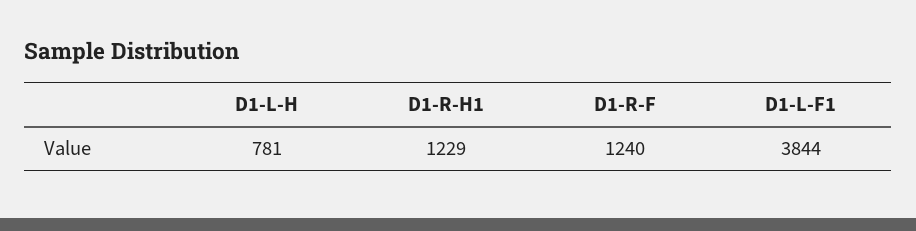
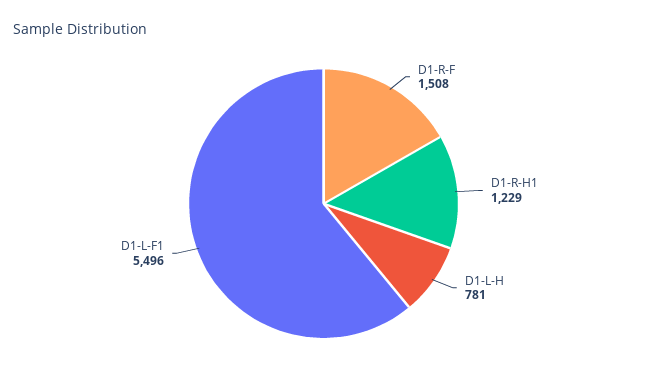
  {
    "D1-L-H": 781,
    "D1-R-H1": 1229,
-   "D1-R-F": 1240,
+   "D1-R-F": 1508,
-   "D1-L-F1": 3844
+   "D1-L-F1": 5496
  }

